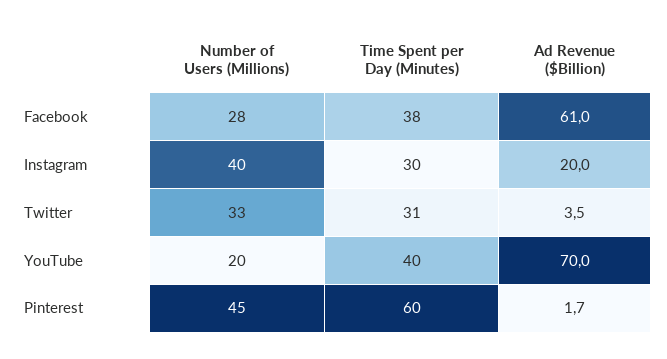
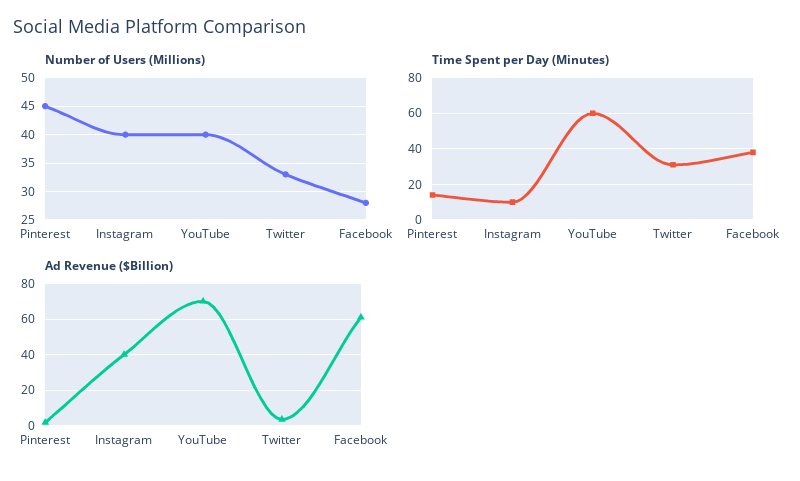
  {
    "Number of Users (Millions)": {
      "Facebook": 28,
      "Instagram": 40,
      "Twitter": 33,
-     "YouTube": 20,
+     "YouTube": 40,
      "Pinterest": 45
    },
    "Time Spent per Day (Minutes)": {
      "Facebook": 38,
-     "Instagram": 30,
+     "Instagram": 10,
      "Twitter": 31,
-     "YouTube": 40,
+     "YouTube": 60,
-     "Pinterest": 60
+     "Pinterest": 15
    },
    "Ad Revenue ($Billion)": {
      "Facebook": 61,
-     "Instagram": 20,
+     "Instagram": 40,
      "Twitter": 3.5,
      "YouTube": 70,
      "Pinterest": 1.7
    }
  }

